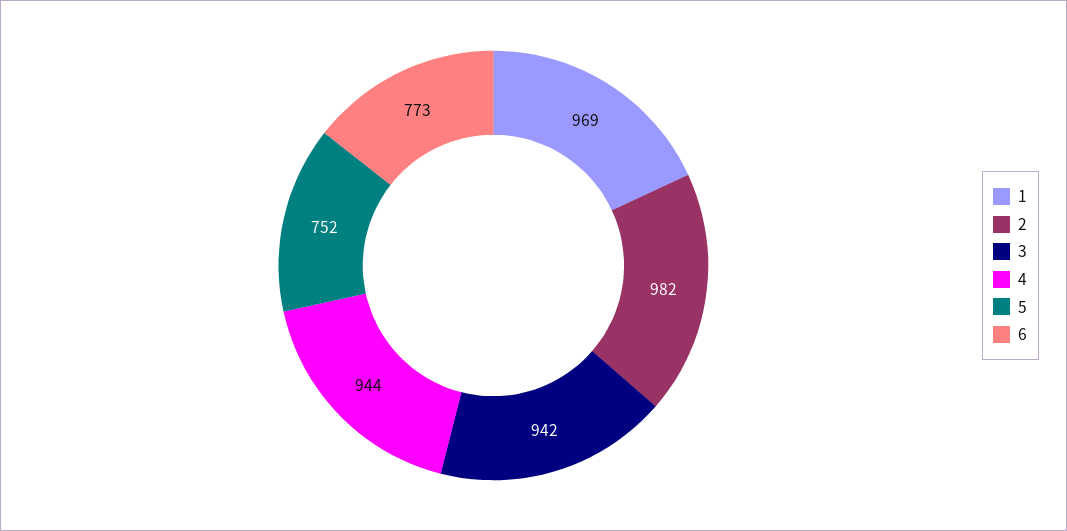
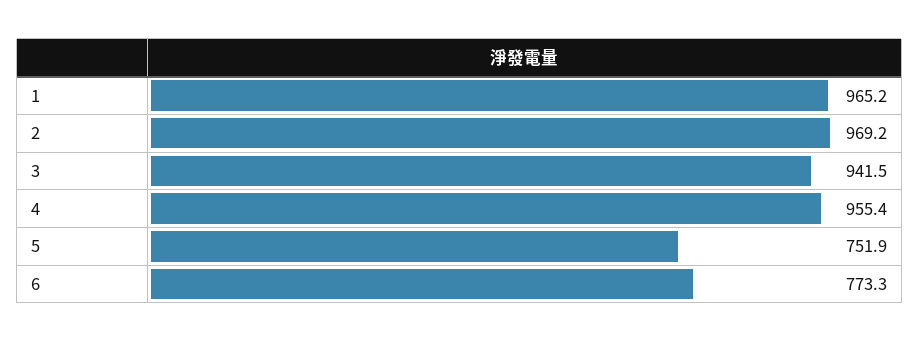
  {
-   "1": 969,
+   "1": 965.2,
-   "2": 982,
+   "2": 969.2,
    "3": 941.5,
-   "4": 944,
+   "4": 955.4,
    "5": 751.9,
    "6": 773.3
  }

